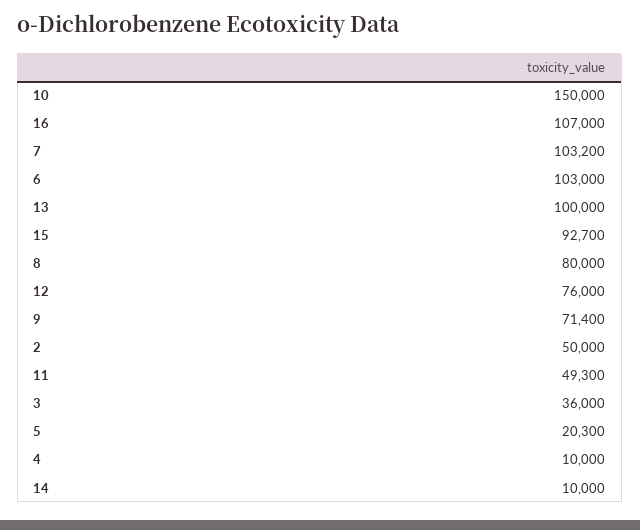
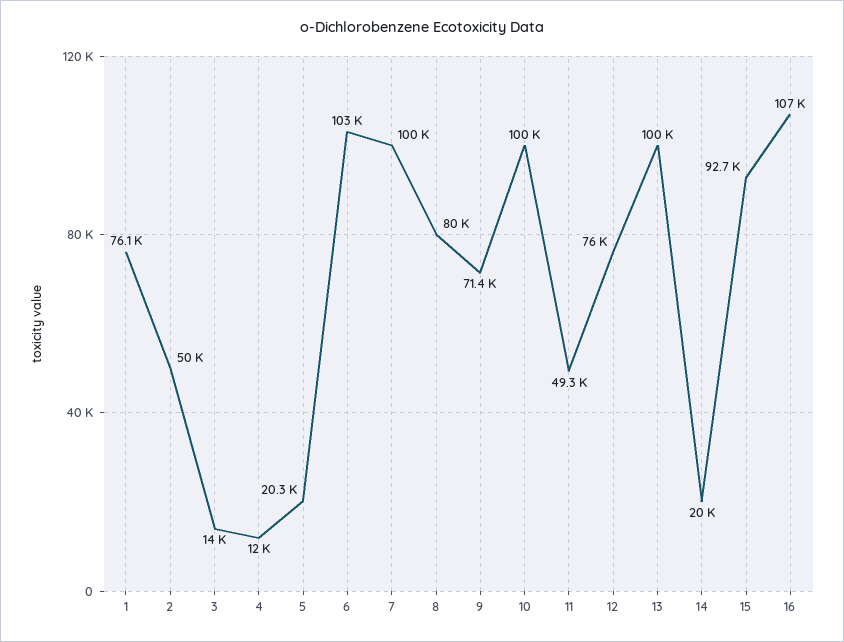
  {
-   "10": 150000,
+   "10": 100000,
    "16": 107000,
-   "7": 103200,
+   "7": 100000,
    "6": 103000,
    "13": 100000,
    "15": 92700,
    "8": 80000,
    "12": 76000,
    "9": 71400,
    "2": 50000,
    "11": 49300,
-   "3": 36000,
+   "3": 14000,
    "5": 20300,
-   "4": 10000,
+   "4": 12000,
-   "14": 10000
+   "14": 20000,
+   "1": 76100
  }

